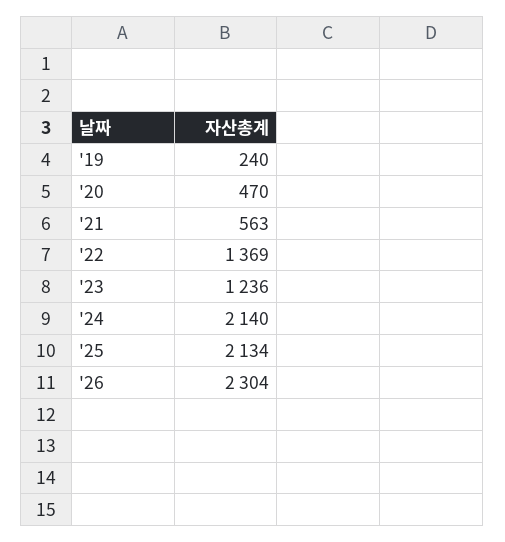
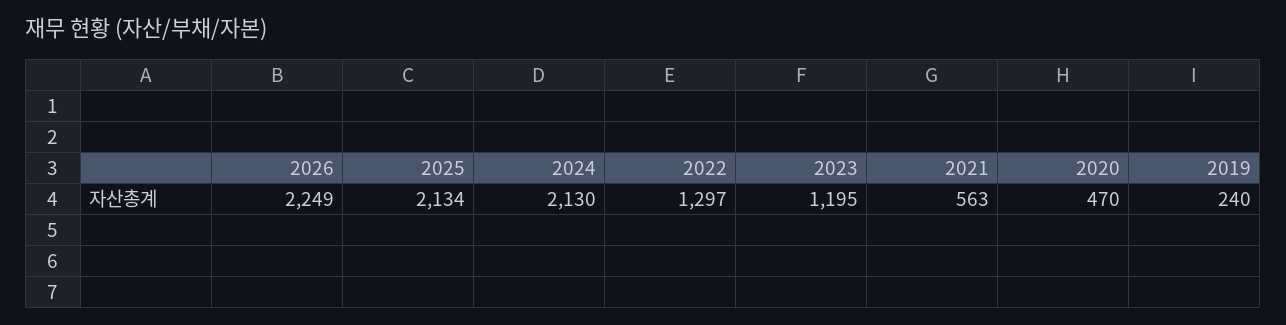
  {
    "'19": 240,
    "'20": 470,
    "'21": 563,
-   "'22": 1369,
+   "'22": 1297,
-   "'23": 1236,
+   "'23": 1195,
-   "'24": 2140,
+   "'24": 2130,
    "'25": 2134,
-   "'26": 2304
+   "'26": 2249
  }

